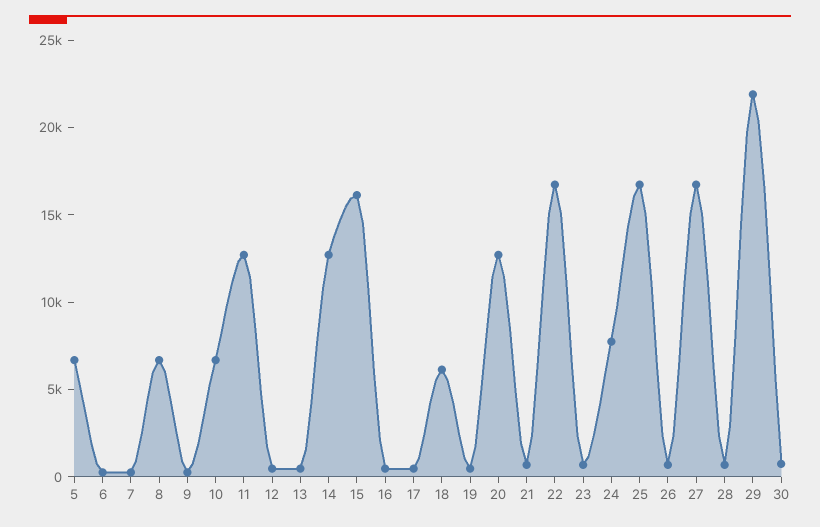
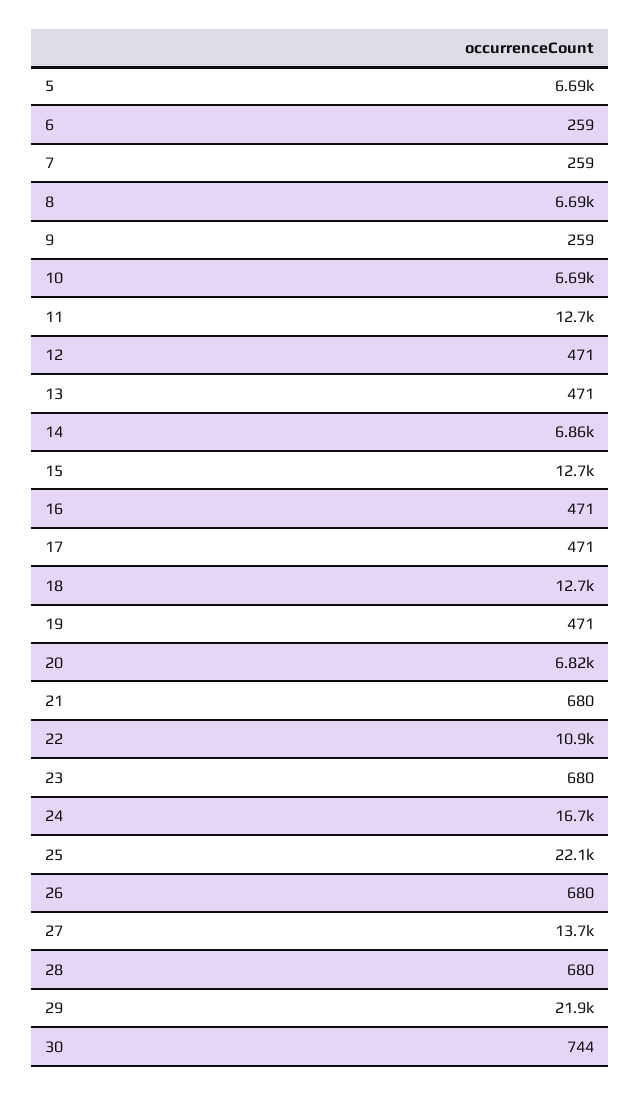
  {
    "5": 6690,
    "6": 259,
    "7": 259,
    "8": 6690,
    "9": 259,
    "10": 6690,
    "11": 12700,
    "12": 471,
    "13": 471,
-   "14": 13000,
+   "14": 6860,
-   "15": 16000,
+   "15": 12700,
    "16": 471,
    "17": 471,
-   "18": 6000,
+   "18": 12700,
    "19": 471,
-   "20": 13000,
+   "20": 6820,
    "21": 680,
-   "22": 17000,
+   "22": 10900,
    "23": 680,
-   "24": 8000,
+   "24": 16700,
-   "25": 17000,
+   "25": 22100,
    "26": 680,
-   "27": 17000,
+   "27": 13700,
    "28": 680,
    "29": 21900,
    "30": 744
  }

